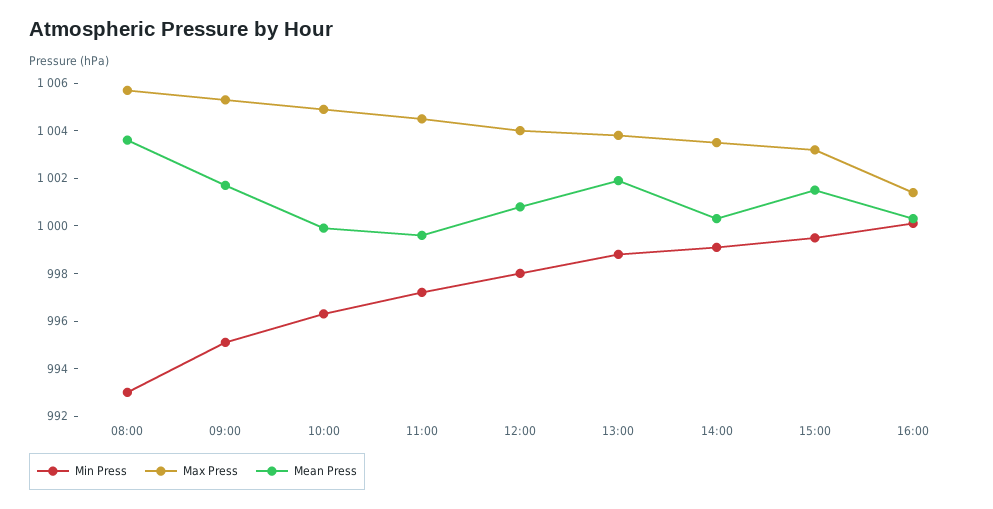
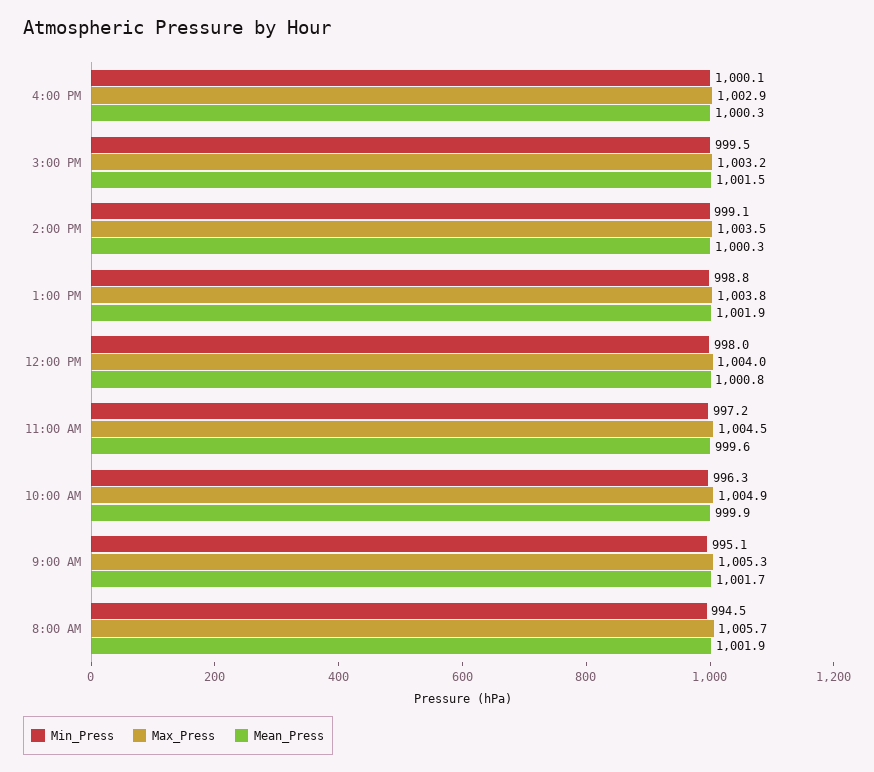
  {
    "Min Press": {
-     "08:00": 993,
+     "08:00": 994.5,
      "09:00": 995.1,
      "10:00": 996.3,
      "11:00": 997.2,
      "12:00": 998,
      "13:00": 998.8,
      "14:00": 999.1,
      "15:00": 999.5,
      "16:00": 1000.1
    },
    "Max Press": {
      "08:00": 1005.7,
      "09:00": 1005.3,
      "10:00": 1004.9,
      "11:00": 1004.5,
      "12:00": 1004,
      "13:00": 1003.8,
      "14:00": 1003.5,
      "15:00": 1003.2,
-     "16:00": 1001.5
+     "16:00": 1002.9
    },
    "Mean Press": {
-     "08:00": 1003.5,
+     "08:00": 1001.9,
      "09:00": 1001.7,
      "10:00": 999.9,
      "11:00": 999.6,
      "12:00": 1000.8,
      "13:00": 1001.9,
      "14:00": 1000.3,
      "15:00": 1001.5,
      "16:00": 1000.3
    }
  }

